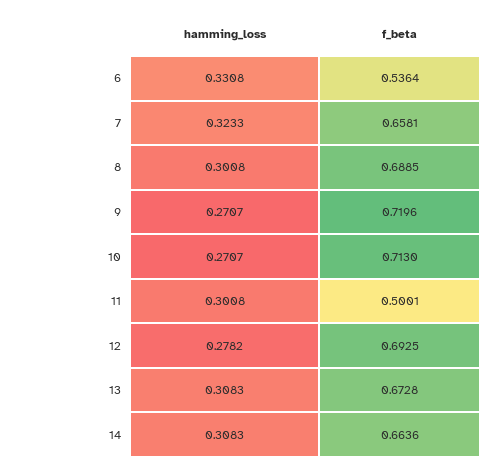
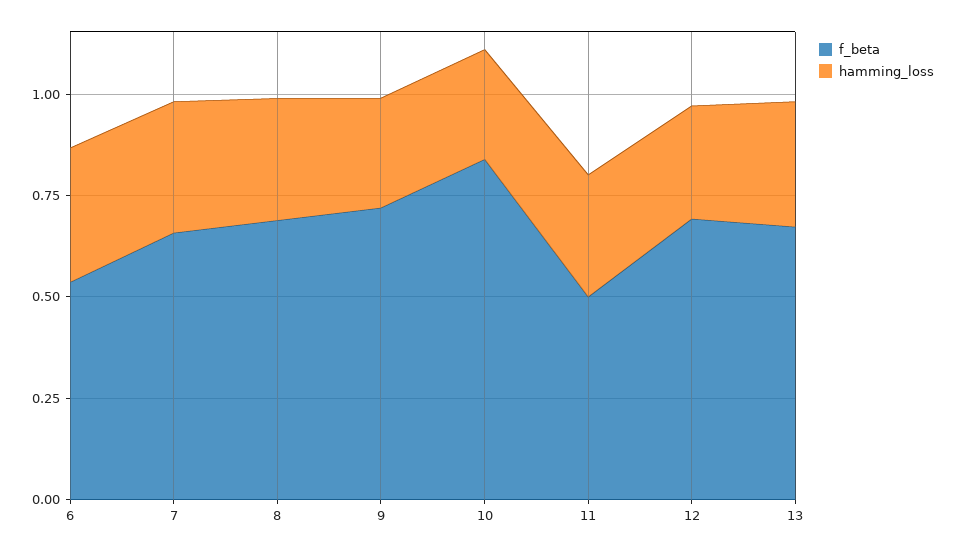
  {
    "hamming_loss": {
      "6": 0.3308,
      "7": 0.3233,
      "8": 0.3008,
      "9": 0.2707,
      "10": 0.2707,
      "11": 0.3008,
      "12": 0.2782,
-     "13": 0.3083,
+     "13": 0.3083
-     "14": 0.3083
    },
    "f_beta": {
      "6": 0.5364,
      "7": 0.6581,
      "8": 0.6885,
      "9": 0.7196,
-     "10": 0.713,
+     "10": 0.85,
      "11": 0.5001,
      "12": 0.6925,
-     "13": 0.6728,
+     "13": 0.6728
-     "14": 0.6636
    }
  }

